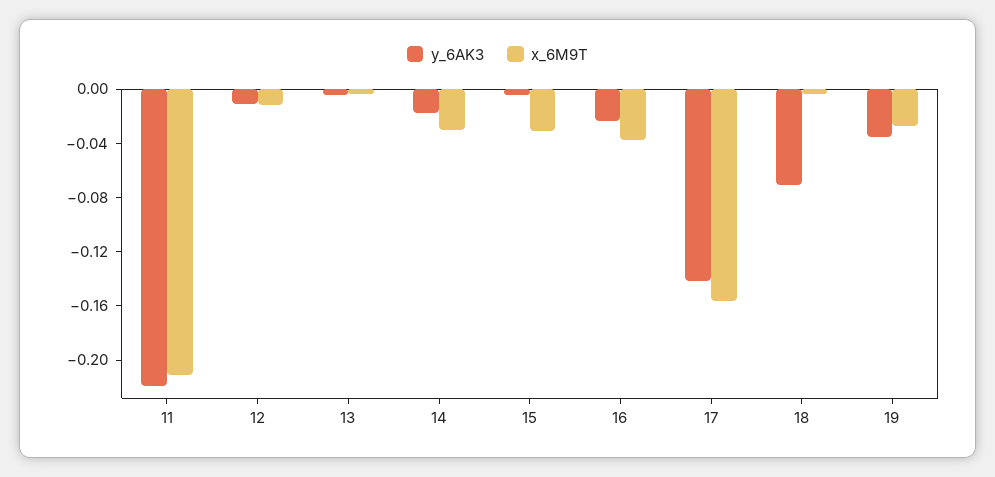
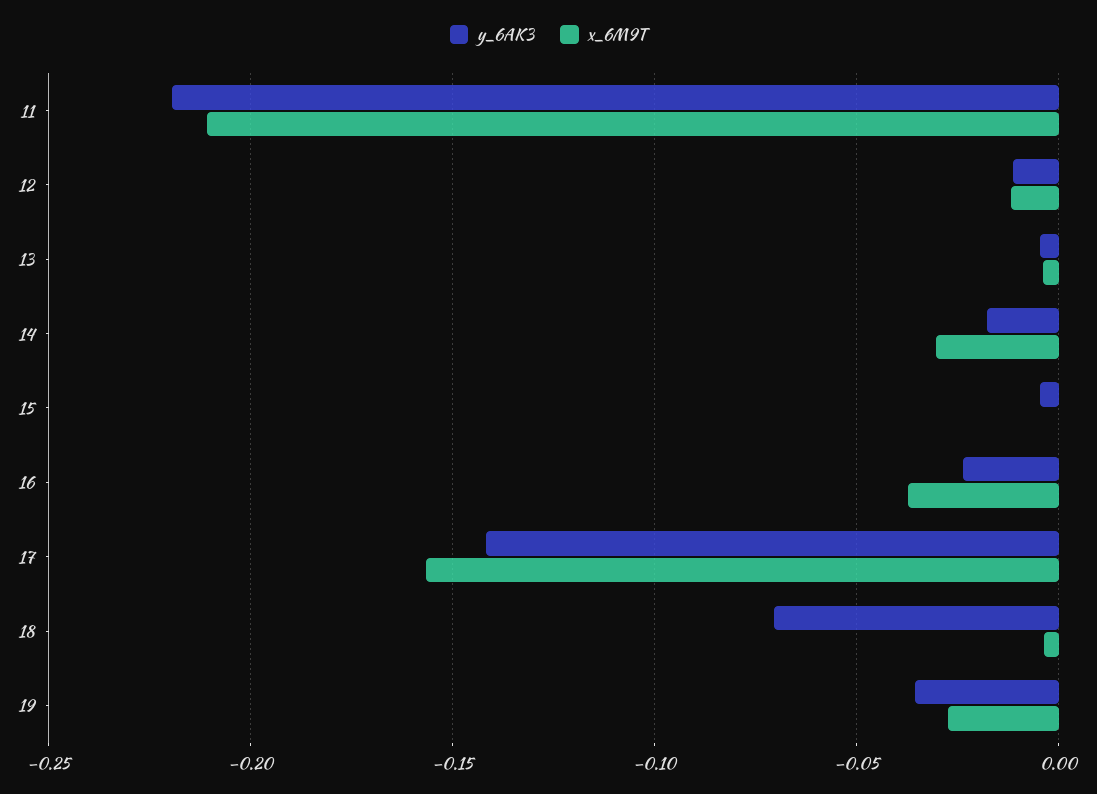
  {
    "y_6AK3": {
      "11": -0.22,
      "12": -0.01,
      "13": -0.005,
      "14": -0.02,
      "15": -0.005,
      "16": -0.025,
      "17": -0.14,
      "18": -0.07,
      "19": -0.035
    },
    "x_6M9T": {
      "11": -0.21,
      "12": -0.01,
      "13": -0.005,
      "14": -0.03,
-     "15": -0.03,
+     "15": 0,
      "16": -0.035,
      "17": -0.155,
      "18": -0.005,
      "19": -0.025
    }
  }

